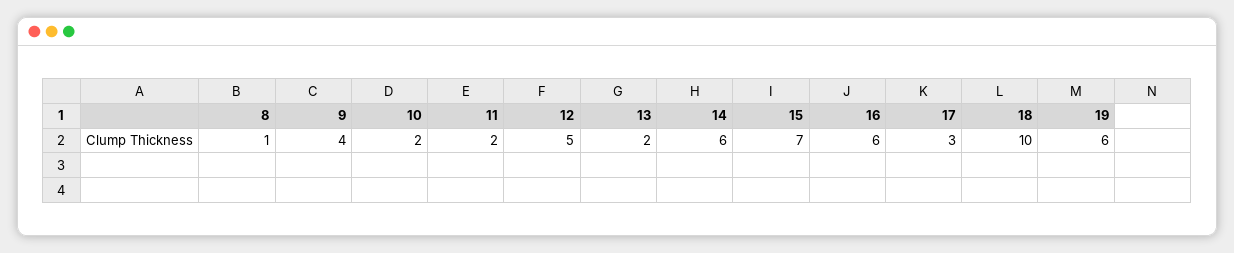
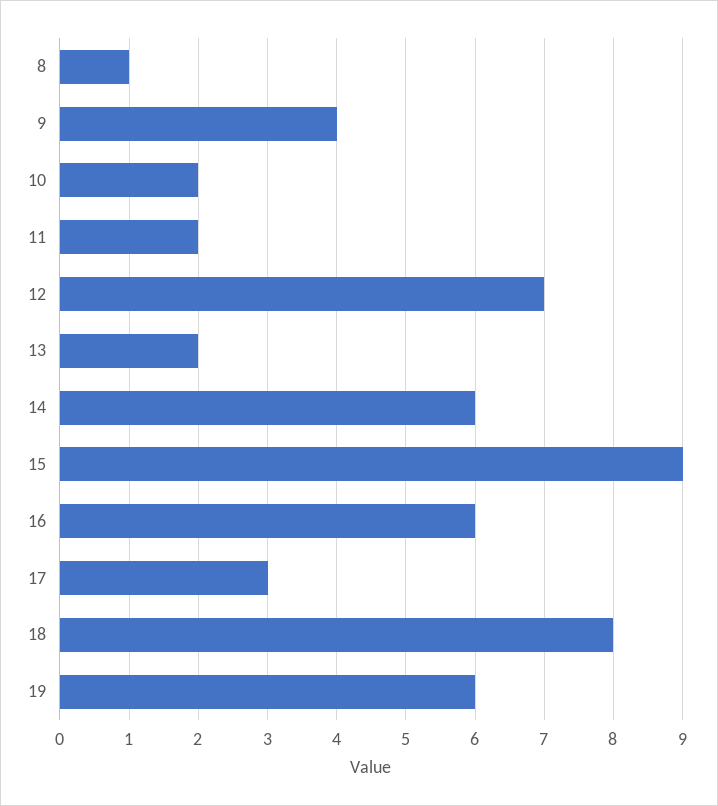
  {
    "8": 1,
    "9": 4,
    "10": 2,
    "11": 2,
-   "12": 5,
+   "12": 7,
    "13": 2,
    "14": 6,
-   "15": 7,
+   "15": 9,
    "16": 6,
    "17": 3,
-   "18": 10,
+   "18": 8,
    "19": 6
  }

